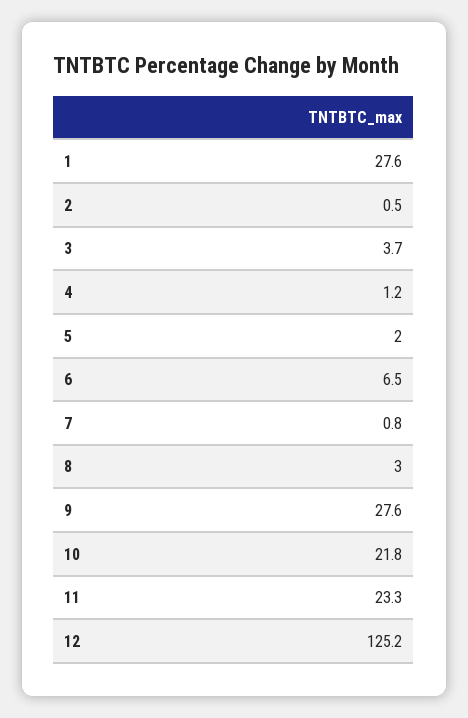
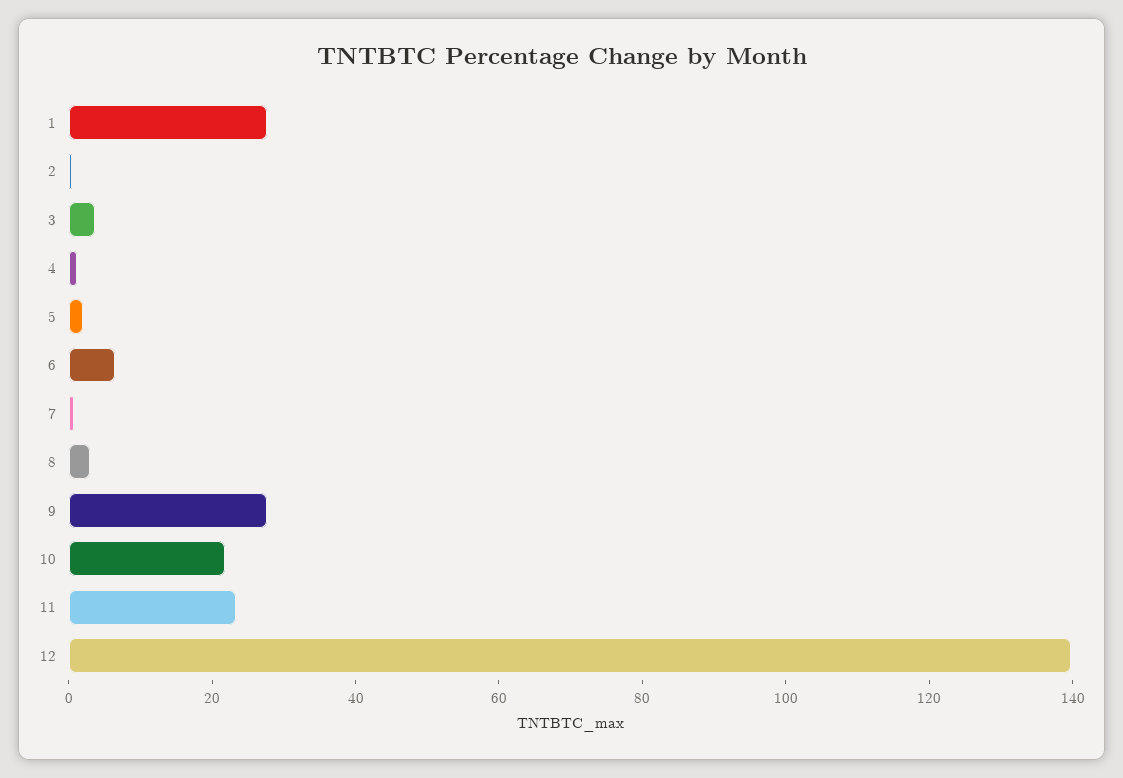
  {
    "1": 27.6,
    "2": 0.5,
    "3": 3.7,
    "4": 1.2,
    "5": 2,
    "6": 6.5,
    "7": 0.8,
    "8": 3,
    "9": 27.6,
    "10": 21.8,
    "11": 23.3,
-   "12": 125.2
+   "12": 140
  }

